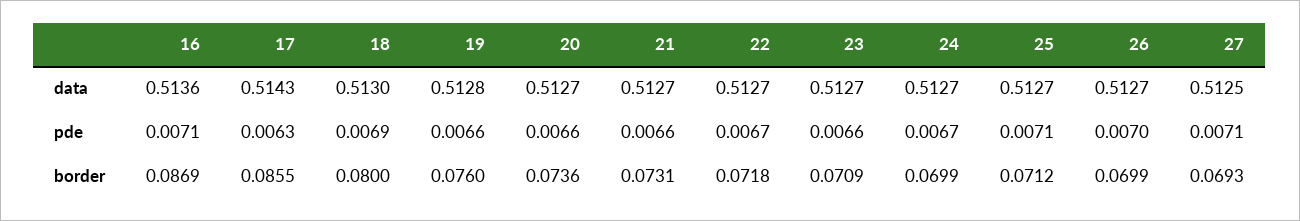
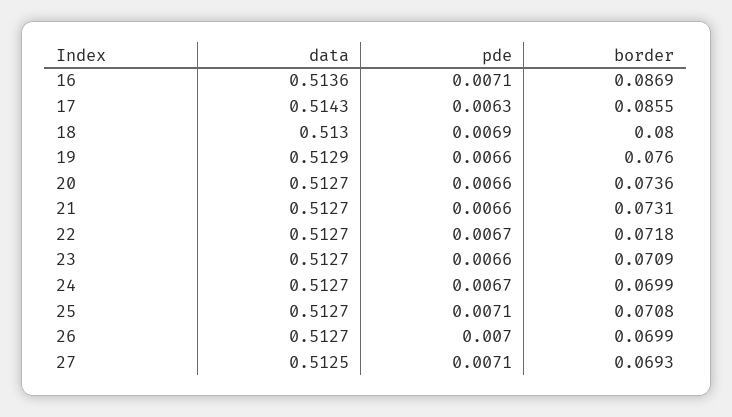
  {
    "16": {
      "data": 0.5136,
      "pde": 0.0071,
      "border": 0.0869
    },
    "17": {
      "data": 0.5143,
      "pde": 0.0063,
      "border": 0.0855
    },
    "18": {
      "data": 0.513,
      "pde": 0.0069,
      "border": 0.08
    },
    "19": {
-     "data": 0.5128,
+     "data": 0.5129,
      "pde": 0.0066,
      "border": 0.076
    },
    "20": {
      "data": 0.5127,
      "pde": 0.0066,
      "border": 0.0736
    },
    "21": {
      "data": 0.5127,
      "pde": 0.0066,
      "border": 0.0731
    },
    "22": {
      "data": 0.5127,
      "pde": 0.0067,
      "border": 0.0718
    },
    "23": {
      "data": 0.5127,
      "pde": 0.0066,
      "border": 0.0709
    },
    "24": {
      "data": 0.5127,
      "pde": 0.0067,
      "border": 0.0699
    },
    "25": {
      "data": 0.5127,
      "pde": 0.0071,
-     "border": 0.0712
+     "border": 0.0708
    },
    "26": {
      "data": 0.5127,
      "pde": 0.007,
      "border": 0.0699
    },
    "27": {
      "data": 0.5125,
      "pde": 0.0071,
      "border": 0.0693
    }
  }

